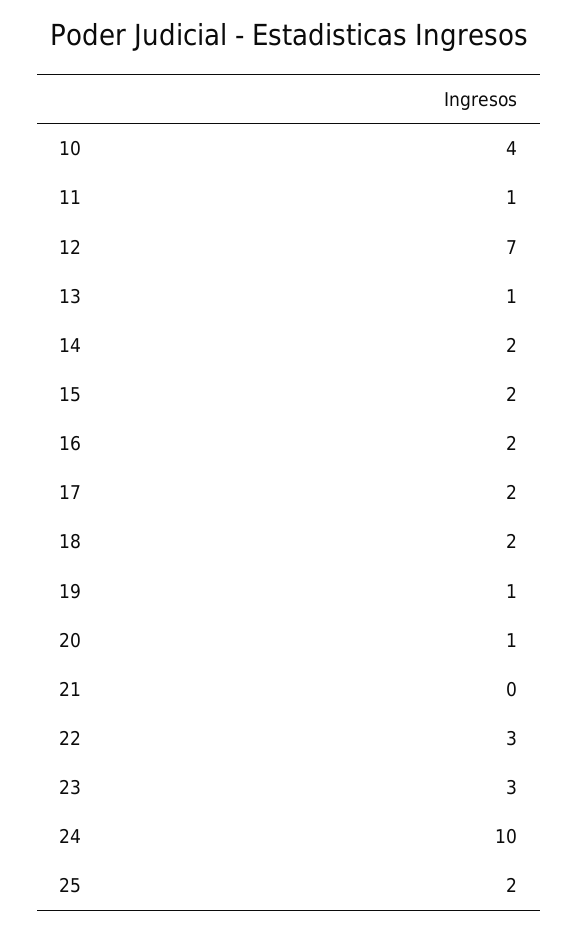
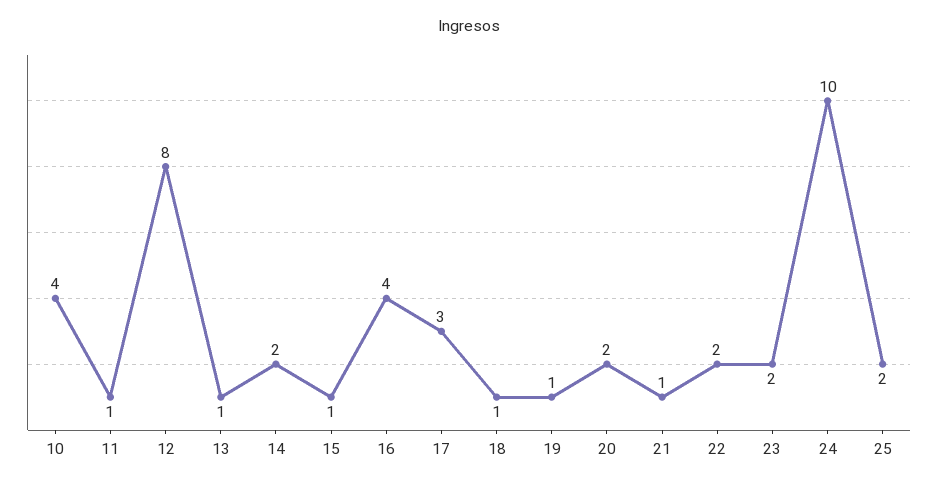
  {
    "10": 4,
    "11": 1,
-   "12": 7,
+   "12": 8,
    "13": 1,
    "14": 2,
-   "15": 2,
+   "15": 1,
-   "16": 2,
+   "16": 4,
-   "17": 2,
+   "17": 3,
-   "18": 2,
+   "18": 1,
    "19": 1,
-   "20": 1,
+   "20": 2,
-   "21": 0,
+   "21": 1,
-   "22": 3,
+   "22": 2,
-   "23": 3,
+   "23": 2,
    "24": 10,
    "25": 2
  }

